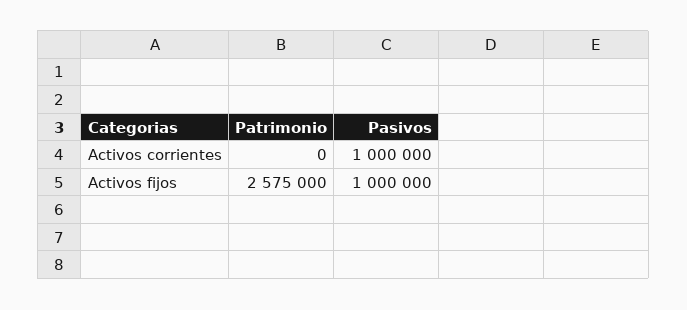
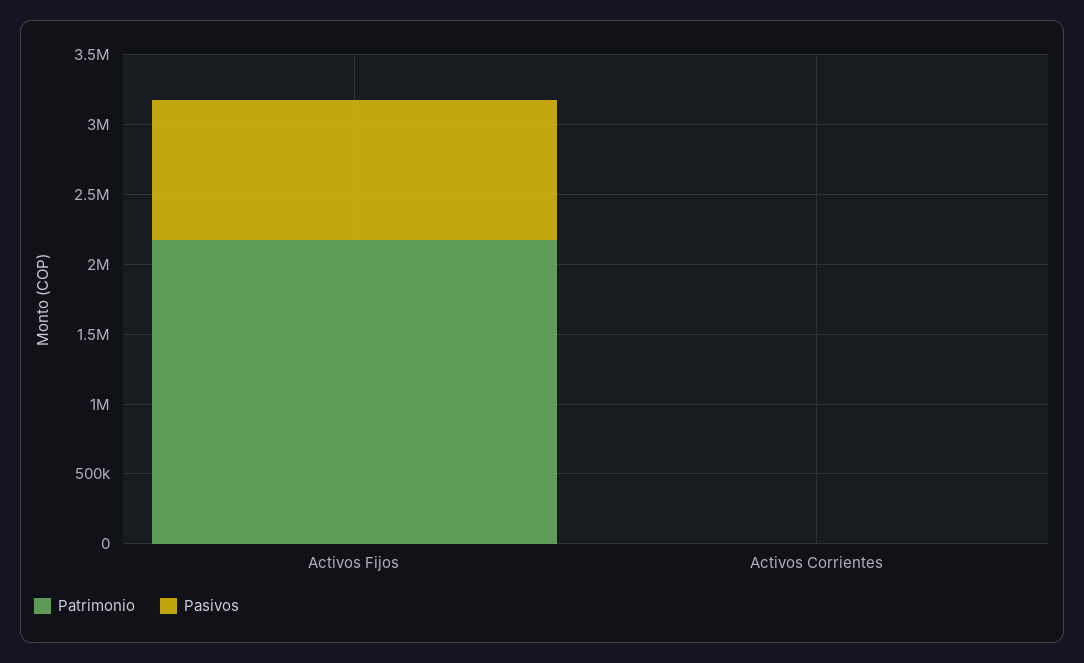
  {
    "Patrimonio": {
      "Activos corrientes": 0,
-     "Activos fijos": 2575000
+     "Activos fijos": 2200000
    },
    "Pasivos": {
-     "Activos corrientes": 1000000,
+     "Activos corrientes": 0,
      "Activos fijos": 1000000
    }
  }

